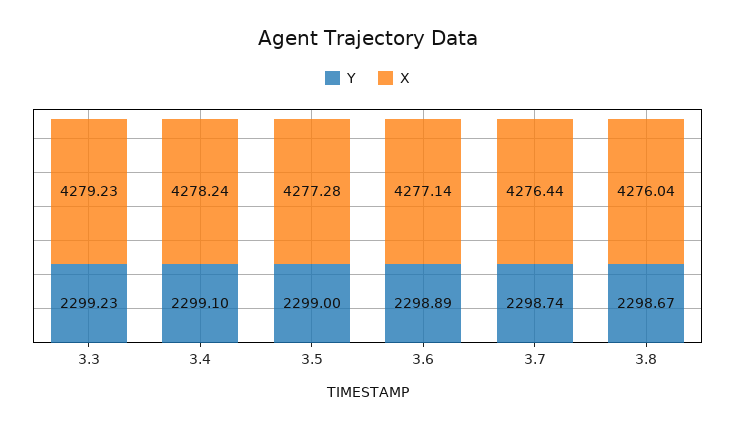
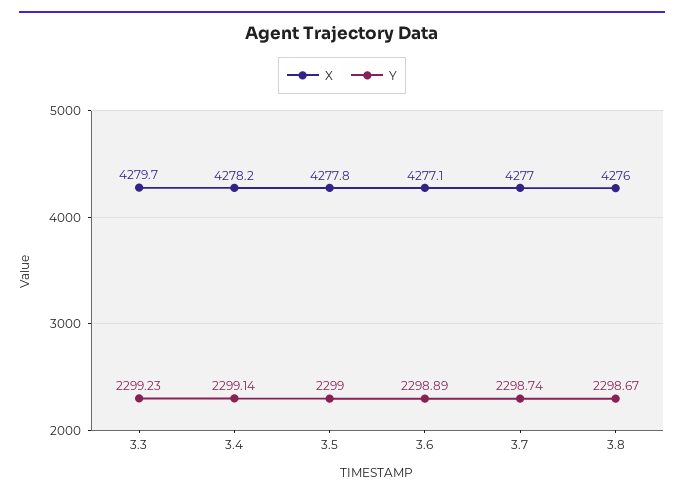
  {
    "Y": {
      "3.3": 2299.23,
-     "3.4": 2299.1,
+     "3.4": 2299.14,
      "3.5": 2299,
      "3.6": 2298.89,
      "3.7": 2298.74,
      "3.8": 2298.67
    },
    "X": {
-     "3.3": 4279.23,
+     "3.3": 4279.7,
      "3.4": 4278.24,
-     "3.5": 4277.28,
+     "3.5": 4277.8,
      "3.6": 4277.14,
-     "3.7": 4276.44,
+     "3.7": 4277,
      "3.8": 4276.04
    }
  }

